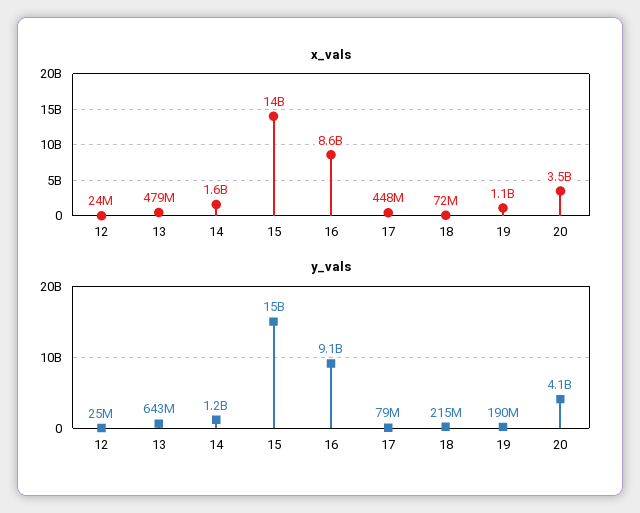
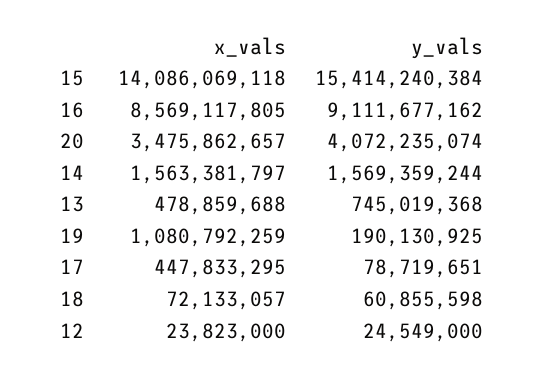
  {
    "x_vals": {
      "12": 23823000,
      "13": 478859688,
      "14": 1563381797,
      "15": 14086069118,
      "16": 8569117805,
      "17": 447833295,
      "18": 72133057,
      "19": 1080792259,
      "20": 3475862657
    },
    "y_vals": {
      "12": 24549000,
-     "13": 643000000,
+     "13": 745019368,
-     "14": 1200000000,
+     "14": 1569359244,
      "15": 15414240384,
      "16": 9111677162,
      "17": 78719651,
-     "18": 215000000,
+     "18": 60855598,
      "19": 190130925,
      "20": 4072235074
    }
  }

